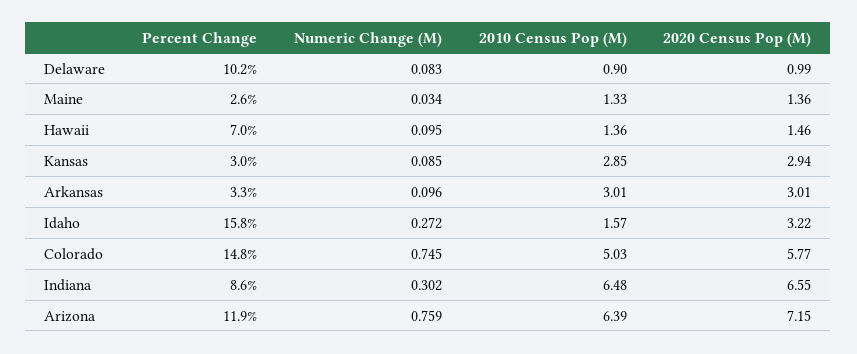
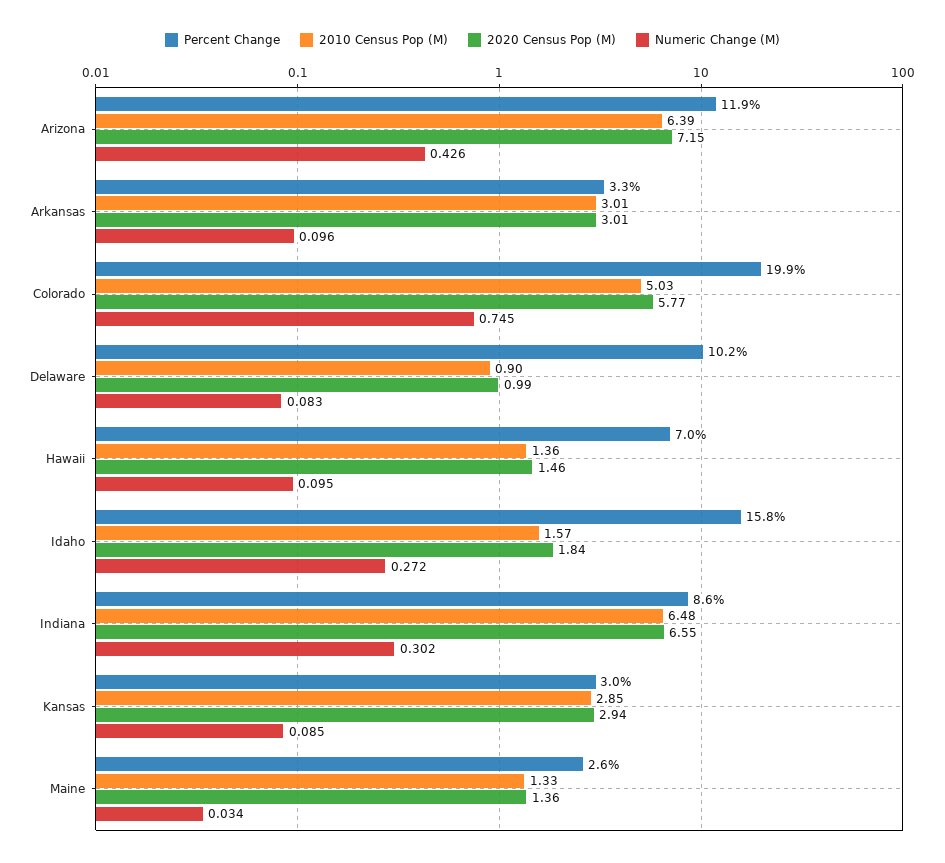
  {
    "Percent Change": {
      "Delaware": 10.2,
      "Maine": 2.6,
      "Hawaii": 7,
      "Kansas": 3,
      "Arkansas": 3.3,
      "Idaho": 15.8,
-     "Colorado": 14.8,
+     "Colorado": 19.9,
      "Indiana": 8.6,
      "Arizona": 11.9
    },
    "Numeric Change (M)": {
      "Delaware": 0.083,
      "Maine": 0.034,
      "Hawaii": 0.095,
      "Kansas": 0.085,
      "Arkansas": 0.096,
      "Idaho": 0.272,
      "Colorado": 0.745,
      "Indiana": 0.302,
-     "Arizona": 0.759
+     "Arizona": 0.426
    },
    "2010 Census Pop (M)": {
      "Delaware": 0.9,
      "Maine": 1.33,
      "Hawaii": 1.36,
      "Kansas": 2.85,
      "Arkansas": 3.01,
      "Idaho": 1.57,
      "Colorado": 5.03,
      "Indiana": 6.48,
      "Arizona": 6.39
    },
    "2020 Census Pop (M)": {
      "Delaware": 0.99,
      "Maine": 1.36,
      "Hawaii": 1.46,
      "Kansas": 2.94,
      "Arkansas": 3.01,
-     "Idaho": 3.22,
+     "Idaho": 1.84,
      "Colorado": 5.77,
      "Indiana": 6.55,
      "Arizona": 7.15
    }
  }

